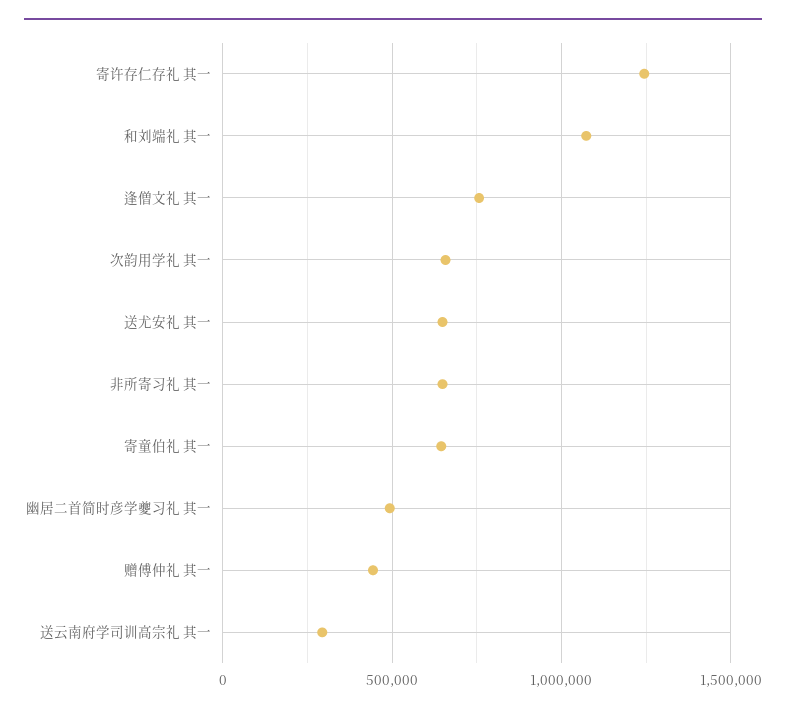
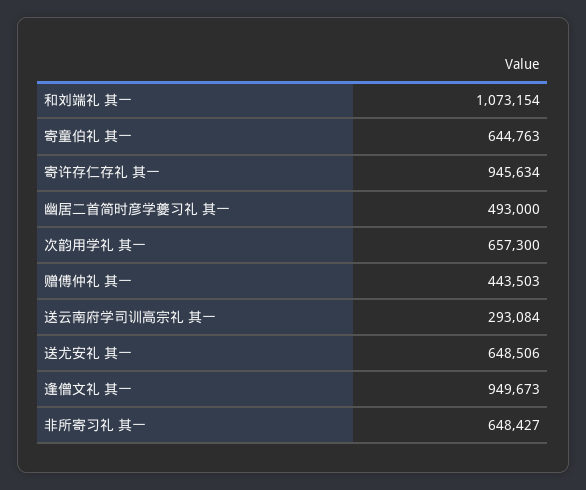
  {
-   "寄许存仁存礼 其一": 1250000,
+   "寄许存仁存礼 其一": 945634,
    "和刘端礼 其一": 1073154,
-   "逢僧文礼 其一": 750000,
+   "逢僧文礼 其一": 949673,
    "次韵用学礼 其一": 657300,
    "送尤安礼 其一": 648506,
    "非所寄习礼 其一": 648427,
    "寄童伯礼 其一": 644763,
    "幽居二首简时彦学夔习礼 其一": 493000,
    "赠傅仲礼 其一": 443503,
    "送云南府学司训高宗礼 其一": 293084
  }

